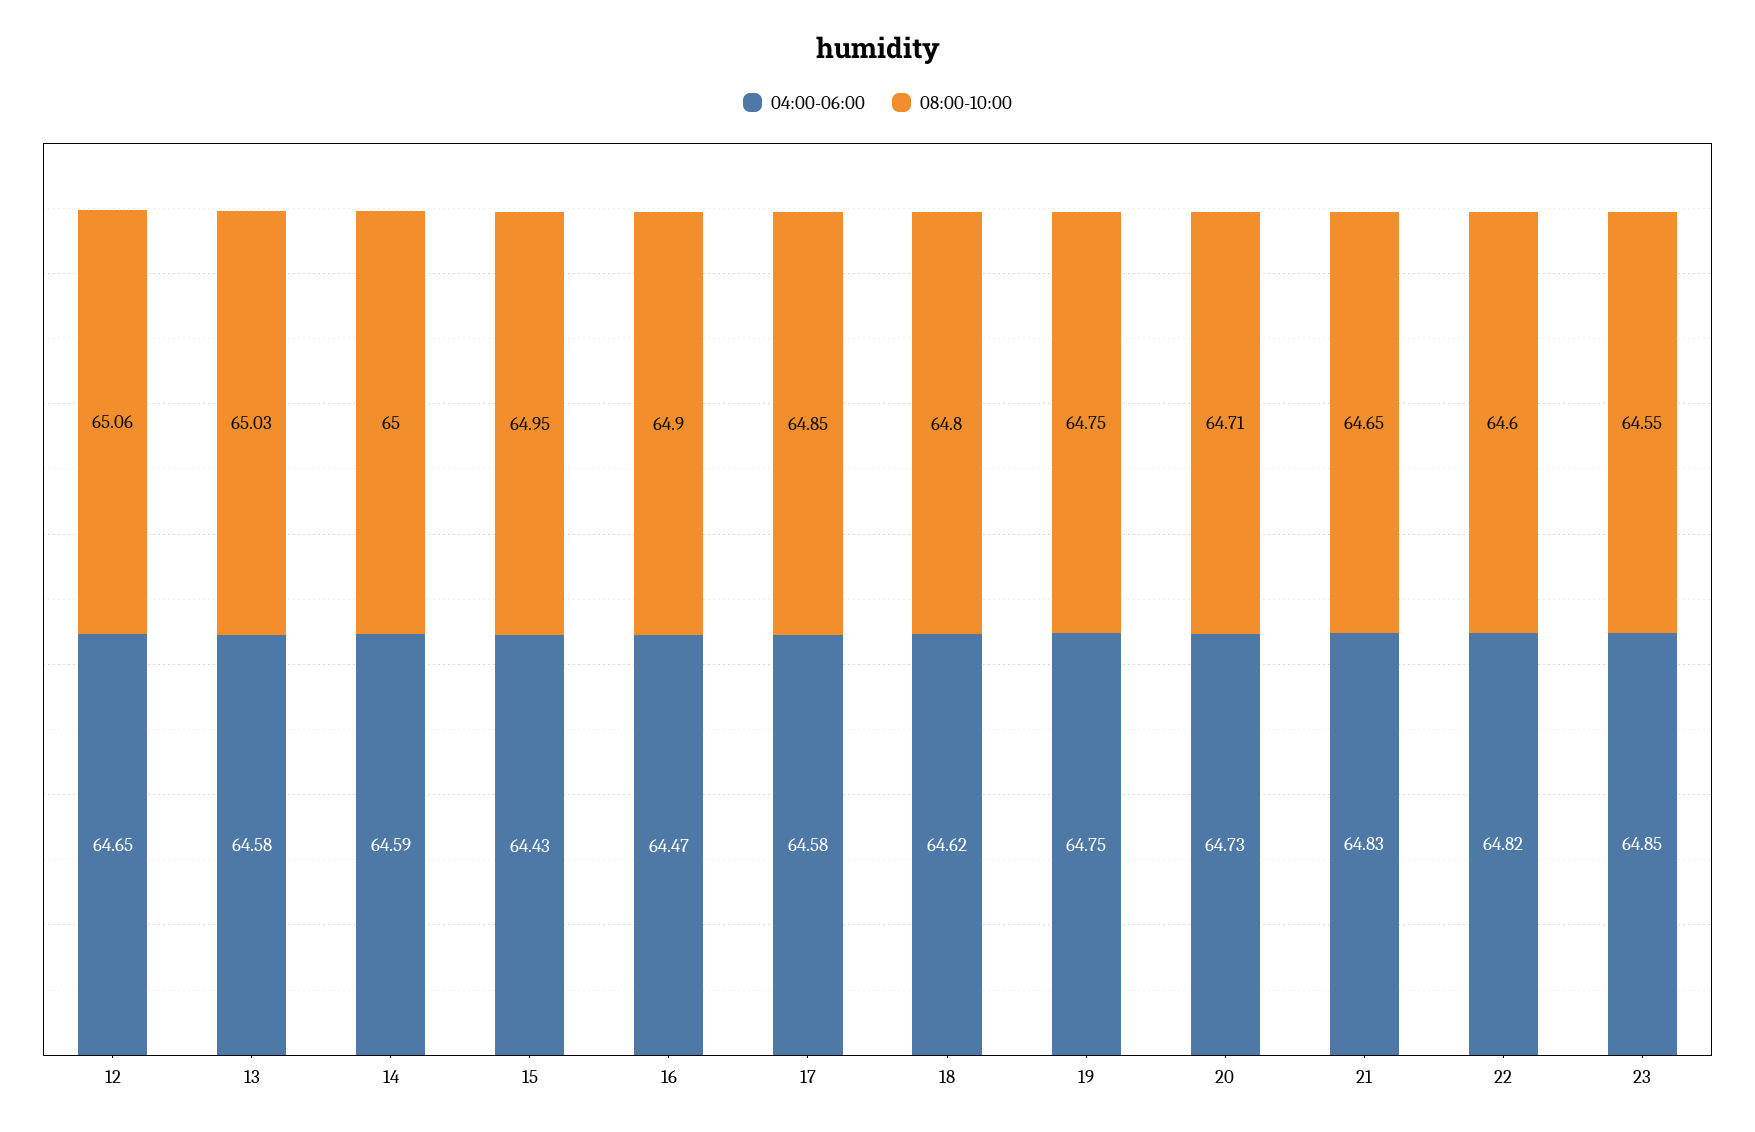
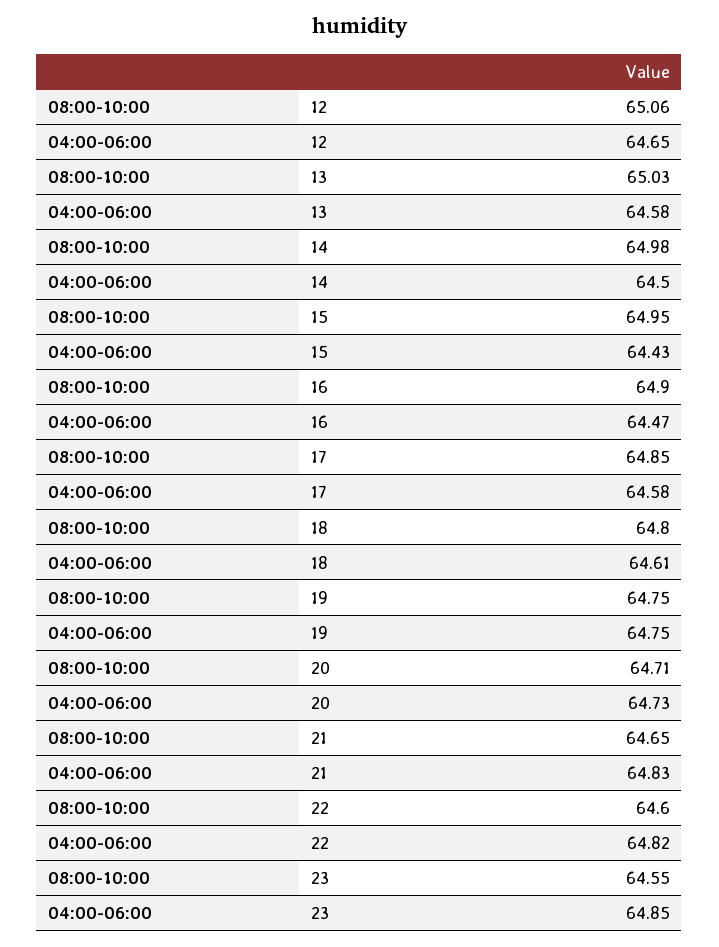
  {
    "04:00-06:00": {
      "12": 64.65,
      "13": 64.58,
-     "14": 64.59,
+     "14": 64.5,
      "15": 64.43,
      "16": 64.47,
      "17": 64.58,
-     "18": 64.62,
+     "18": 64.61,
      "19": 64.75,
      "20": 64.73,
      "21": 64.83,
      "22": 64.82,
      "23": 64.85
    },
    "08:00-10:00": {
      "12": 65.06,
      "13": 65.03,
-     "14": 65,
+     "14": 64.98,
      "15": 64.95,
      "16": 64.9,
      "17": 64.85,
      "18": 64.8,
      "19": 64.75,
      "20": 64.71,
      "21": 64.65,
      "22": 64.6,
      "23": 64.55
    }
  }

